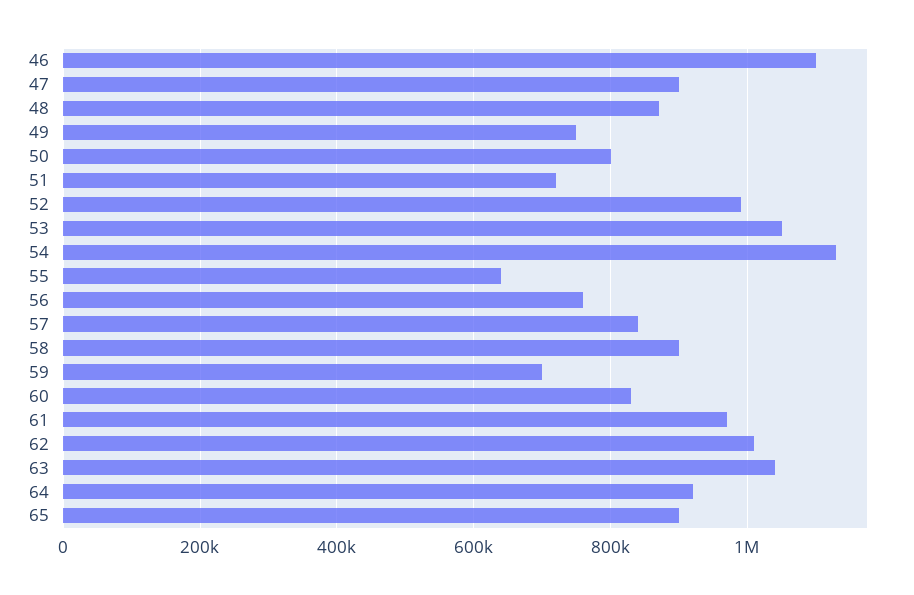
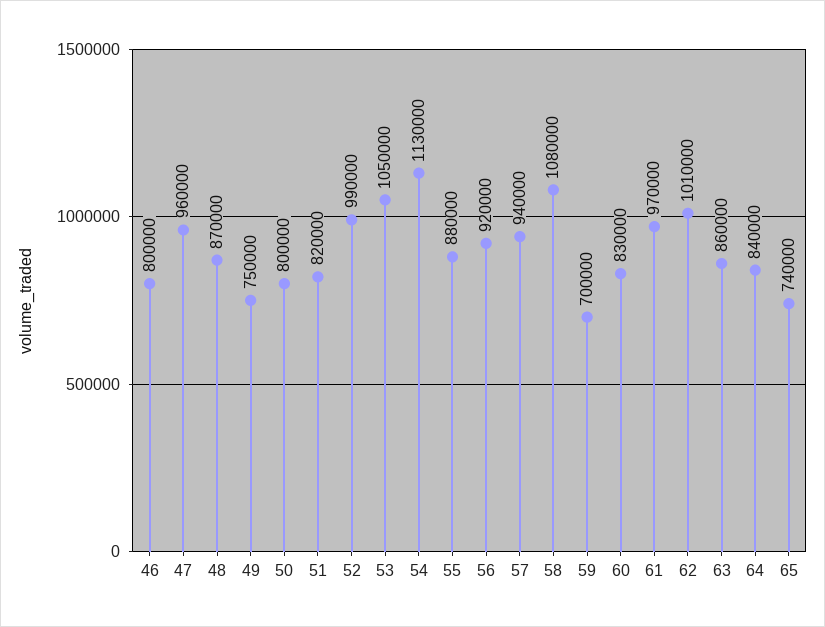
  {
-   "46": 1100000,
+   "46": 800000,
-   "47": 900000,
+   "47": 960000,
    "48": 870000,
    "49": 750000,
    "50": 800000,
-   "51": 720000,
+   "51": 820000,
    "52": 990000,
    "53": 1050000,
    "54": 1130000,
-   "55": 640000,
+   "55": 880000,
-   "56": 760000,
+   "56": 920000,
-   "57": 840000,
+   "57": 940000,
-   "58": 900000,
+   "58": 1080000,
    "59": 700000,
    "60": 830000,
    "61": 970000,
    "62": 1010000,
-   "63": 1040000,
+   "63": 860000,
-   "64": 920000,
+   "64": 840000,
-   "65": 900000
+   "65": 740000
  }

